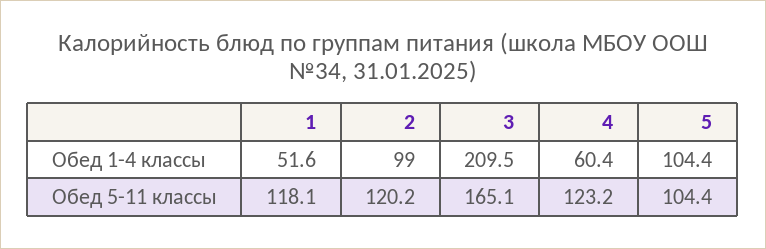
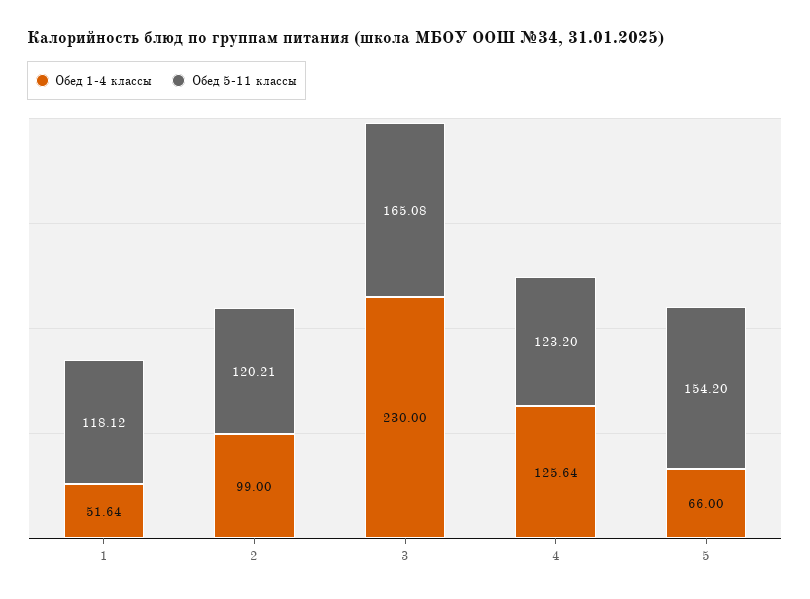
  {
    "Обед 1-4 классы": {
      "1": 51.64,
      "2": 99,
-     "3": 209.5,
+     "3": 230,
-     "4": 60.4,
+     "4": 125.64,
-     "5": 104.4
+     "5": 66
    },
    "Обед 5-11 классы": {
      "1": 118.12,
      "2": 120.21,
      "3": 165.08,
      "4": 123.2,
-     "5": 104.4
+     "5": 154.2
    }
  }

